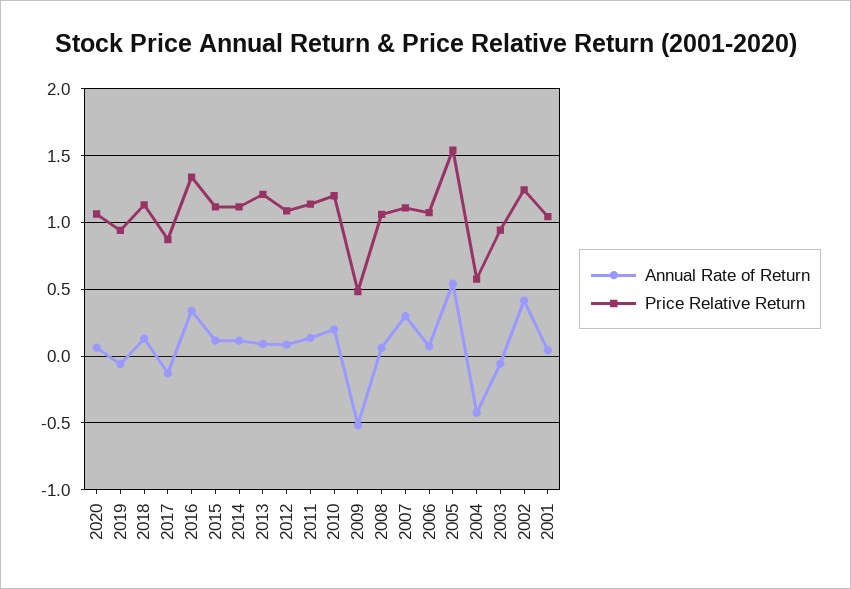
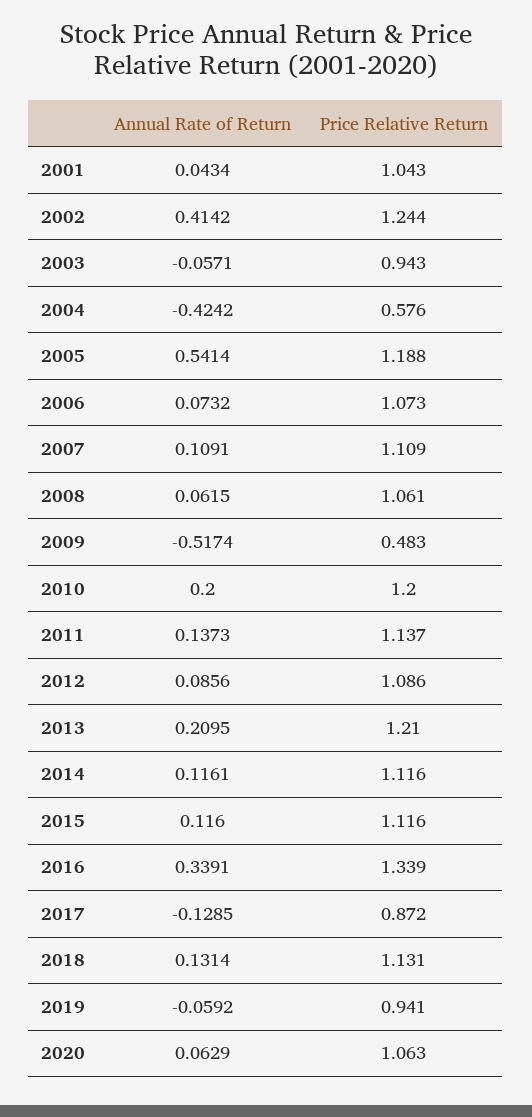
  {
    "Annual Rate of Return": {
      "2020": 0.0629,
      "2019": -0.0592,
      "2018": 0.1314,
      "2017": -0.1285,
      "2016": 0.3391,
      "2015": 0.116,
      "2014": 0.1161,
-     "2013": 0.1,
+     "2013": 0.2095,
      "2012": 0.0856,
      "2011": 0.1373,
      "2010": 0.2,
      "2009": -0.5174,
      "2008": 0.0615,
-     "2007": 0.3,
+     "2007": 0.1091,
      "2006": 0.0732,
      "2005": 0.5414,
      "2004": -0.4242,
      "2003": -0.0571,
      "2002": 0.4142,
      "2001": 0.0434
    },
    "Price Relative Return": {
      "2020": 1.063,
      "2019": 0.941,
      "2018": 1.131,
      "2017": 0.872,
      "2016": 1.339,
      "2015": 1.116,
      "2014": 1.116,
      "2013": 1.21,
      "2012": 1.086,
      "2011": 1.137,
      "2010": 1.2,
      "2009": 0.483,
      "2008": 1.061,
      "2007": 1.109,
      "2006": 1.073,
-     "2005": 1.55,
+     "2005": 1.188,
      "2004": 0.576,
      "2003": 0.943,
      "2002": 1.244,
      "2001": 1.043
    }
  }

